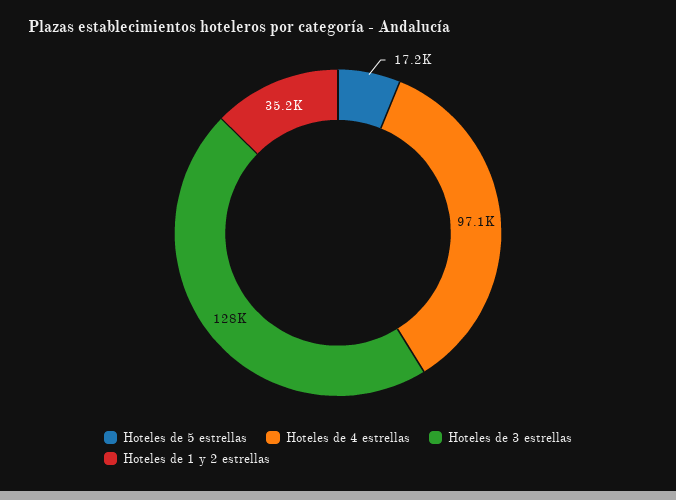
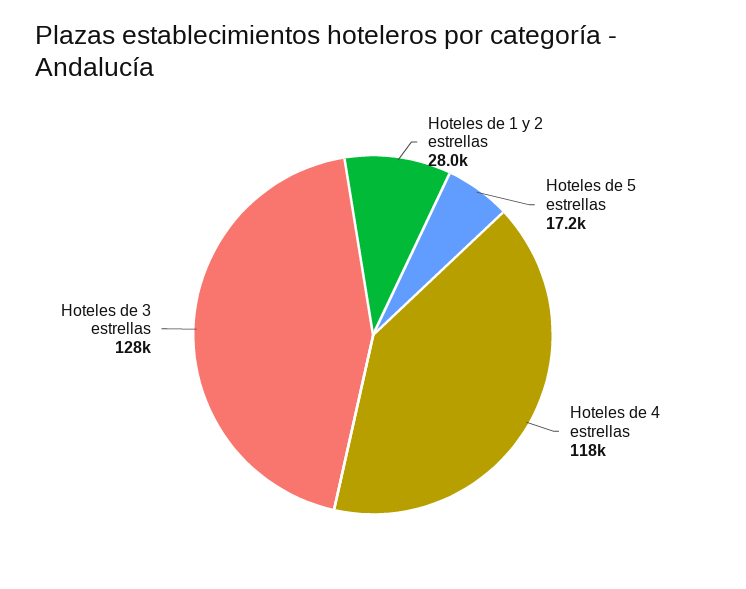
  {
    "Hoteles de 5 estrellas": 17200,
-   "Hoteles de 4 estrellas": 97100,
+   "Hoteles de 4 estrellas": 118000,
    "Hoteles de 3 estrellas": 128000,
-   "Hoteles de 1 y 2 estrellas": 35200
+   "Hoteles de 1 y 2 estrellas": 28000
  }

